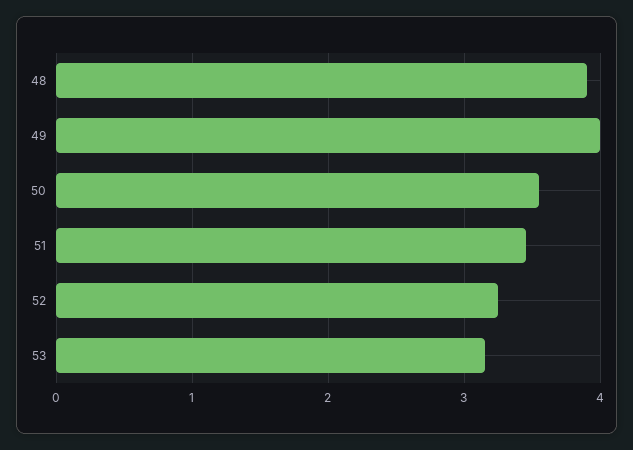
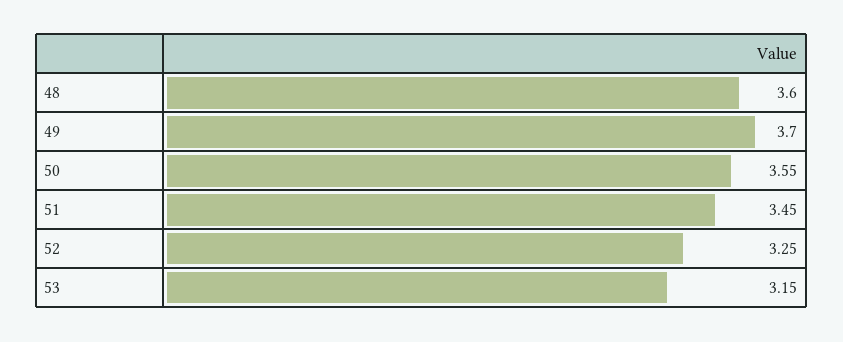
  {
-   "48": 3.9,
+   "48": 3.6,
-   "49": 4,
+   "49": 3.7,
    "50": 3.55,
    "51": 3.45,
    "52": 3.25,
    "53": 3.15
  }

